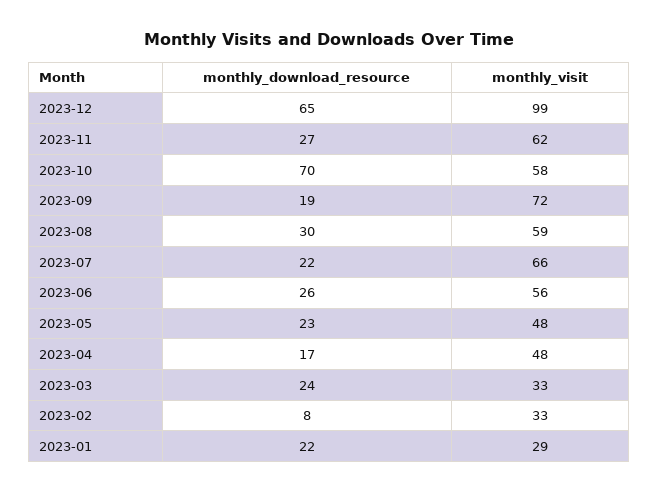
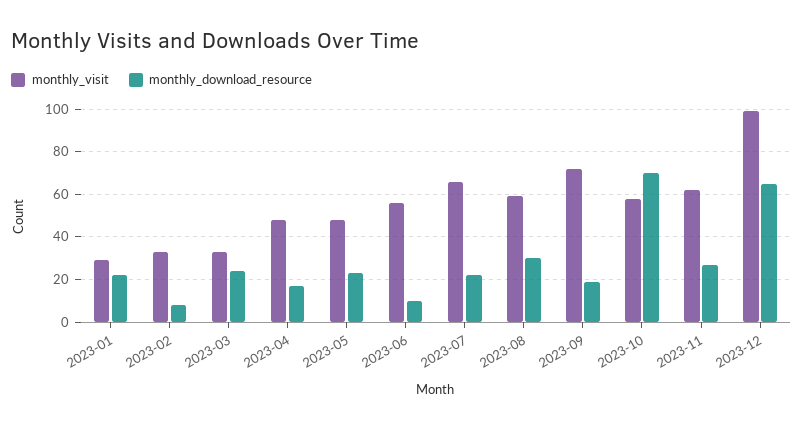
  {
    "monthly_download_resource": {
      "2023-12": 65,
      "2023-11": 27,
      "2023-10": 70,
      "2023-09": 19,
      "2023-08": 30,
      "2023-07": 22,
-     "2023-06": 26,
+     "2023-06": 10,
      "2023-05": 23,
      "2023-04": 17,
      "2023-03": 24,
      "2023-02": 8,
      "2023-01": 22
    },
    "monthly_visit": {
      "2023-12": 99,
      "2023-11": 62,
      "2023-10": 58,
      "2023-09": 72,
      "2023-08": 59,
      "2023-07": 66,
      "2023-06": 56,
      "2023-05": 48,
      "2023-04": 48,
      "2023-03": 33,
      "2023-02": 33,
      "2023-01": 29
    }
  }

